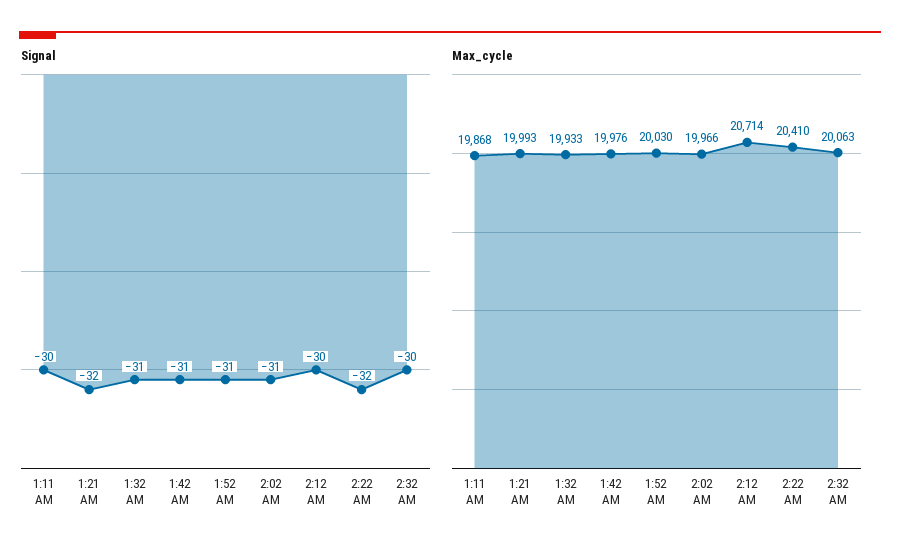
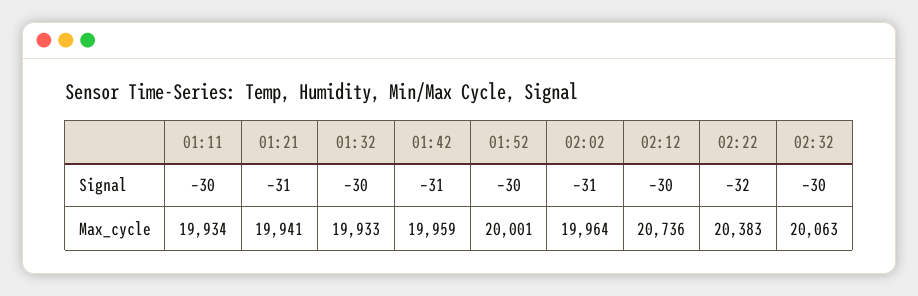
  {
    "Signal": {
      "1:11 AM": -30,
-     "1:21 AM": -32,
+     "1:21 AM": -31,
-     "1:32 AM": -31,
+     "1:32 AM": -30,
      "1:42 AM": -31,
-     "1:52 AM": -31,
+     "1:52 AM": -30,
      "2:02 AM": -31,
      "2:12 AM": -30,
      "2:22 AM": -32,
      "2:32 AM": -30
    },
    "Max_cycle": {
-     "1:11 AM": 19868,
+     "1:11 AM": 19934,
-     "1:21 AM": 19993,
+     "1:21 AM": 19941,
      "1:32 AM": 19933,
-     "1:42 AM": 19976,
+     "1:42 AM": 19959,
-     "1:52 AM": 20030,
+     "1:52 AM": 20001,
-     "2:02 AM": 19966,
+     "2:02 AM": 19964,
-     "2:12 AM": 20714,
+     "2:12 AM": 20736,
-     "2:22 AM": 20410,
+     "2:22 AM": 20383,
      "2:32 AM": 20063
    }
  }

